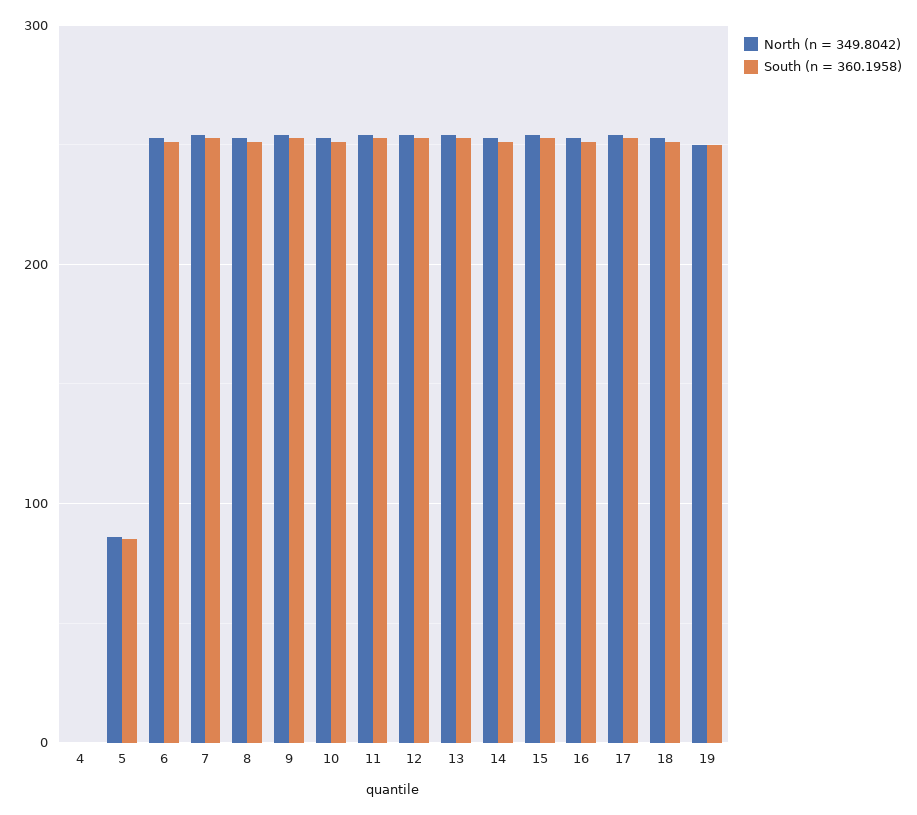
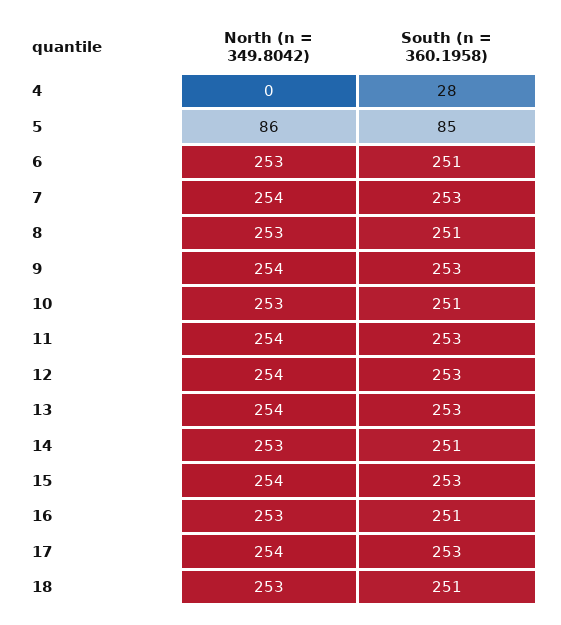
  {
    "North (n = 349.8042)": {
      "4": 0,
      "5": 86,
      "6": 253,
      "7": 254,
      "8": 253,
      "9": 254,
      "10": 253,
      "11": 254,
      "12": 254,
      "13": 254,
      "14": 253,
      "15": 254,
      "16": 253,
      "17": 254,
-     "18": 253,
+     "18": 253
-     "19": 250
    },
    "South (n = 360.1958)": {
-     "4": 0,
+     "4": 28,
      "5": 85,
      "6": 251,
      "7": 253,
      "8": 251,
      "9": 253,
      "10": 251,
      "11": 253,
      "12": 253,
      "13": 253,
      "14": 251,
      "15": 253,
      "16": 251,
      "17": 253,
-     "18": 251,
+     "18": 251
-     "19": 250
    }
  }

